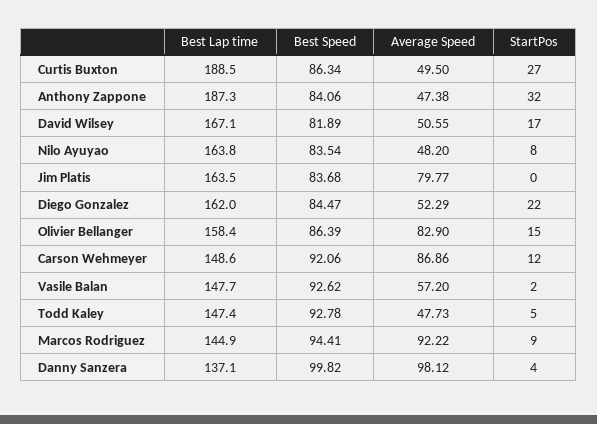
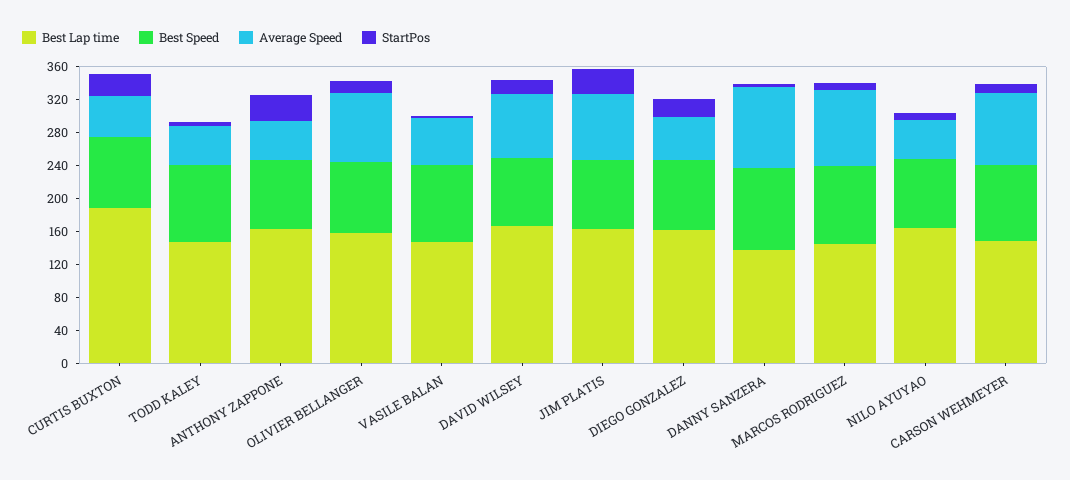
  {
    "Best Lap time": {
      "Curtis Buxton": 188.5,
-     "Anthony Zappone": 187.3,
+     "Anthony Zappone": 160,
      "David Wilsey": 167.1,
      "Nilo Ayuyao": 163.8,
      "Jim Platis": 163.5,
      "Diego Gonzalez": 162,
      "Olivier Bellanger": 158.4,
      "Carson Wehmeyer": 148.6,
      "Vasile Balan": 147.7,
      "Todd Kaley": 147.4,
      "Marcos Rodriguez": 144.9,
      "Danny Sanzera": 137.1
    },
    "Best Speed": {
      "Curtis Buxton": 86.34,
      "Anthony Zappone": 84.06,
      "David Wilsey": 81.89,
      "Nilo Ayuyao": 83.54,
      "Jim Platis": 83.68,
      "Diego Gonzalez": 84.47,
      "Olivier Bellanger": 86.39,
      "Carson Wehmeyer": 92.06,
      "Vasile Balan": 92.62,
      "Todd Kaley": 92.78,
      "Marcos Rodriguez": 94.41,
      "Danny Sanzera": 99.82
    },
    "Average Speed": {
      "Curtis Buxton": 49.5,
      "Anthony Zappone": 47.38,
-     "David Wilsey": 50.55,
+     "David Wilsey": 80,
      "Nilo Ayuyao": 48.2,
      "Jim Platis": 79.77,
      "Diego Gonzalez": 52.29,
      "Olivier Bellanger": 82.9,
      "Carson Wehmeyer": 86.86,
      "Vasile Balan": 57.2,
      "Todd Kaley": 47.73,
      "Marcos Rodriguez": 92.22,
      "Danny Sanzera": 98.12
    },
    "StartPos": {
      "Curtis Buxton": 27,
      "Anthony Zappone": 32,
      "David Wilsey": 17,
      "Nilo Ayuyao": 8,
-     "Jim Platis": 0,
+     "Jim Platis": 30,
      "Diego Gonzalez": 22,
      "Olivier Bellanger": 15,
      "Carson Wehmeyer": 12,
      "Vasile Balan": 2,
      "Todd Kaley": 5,
      "Marcos Rodriguez": 9,
      "Danny Sanzera": 4
    }
  }

